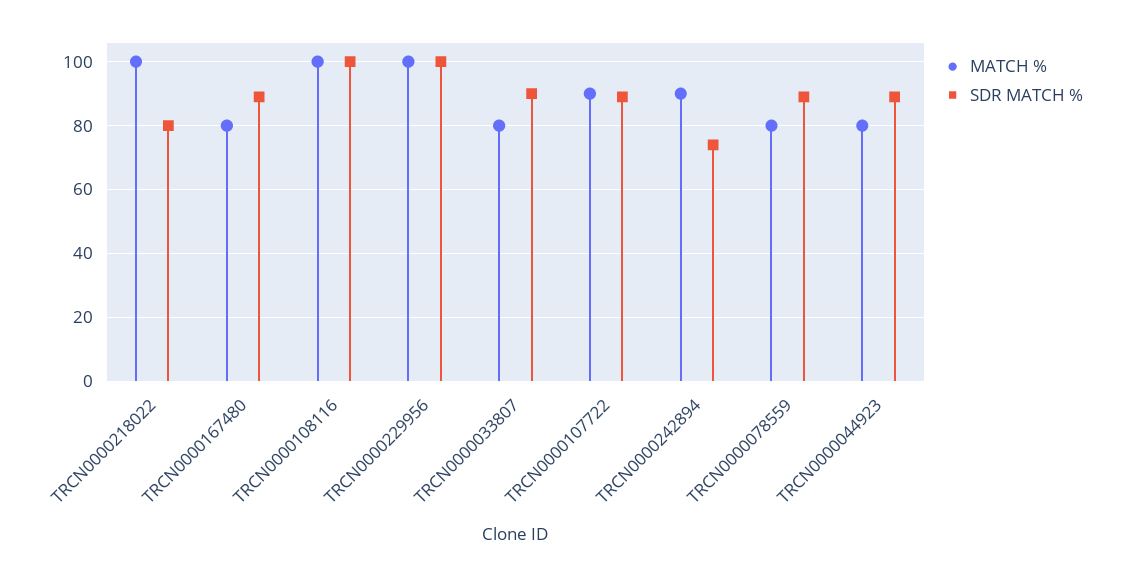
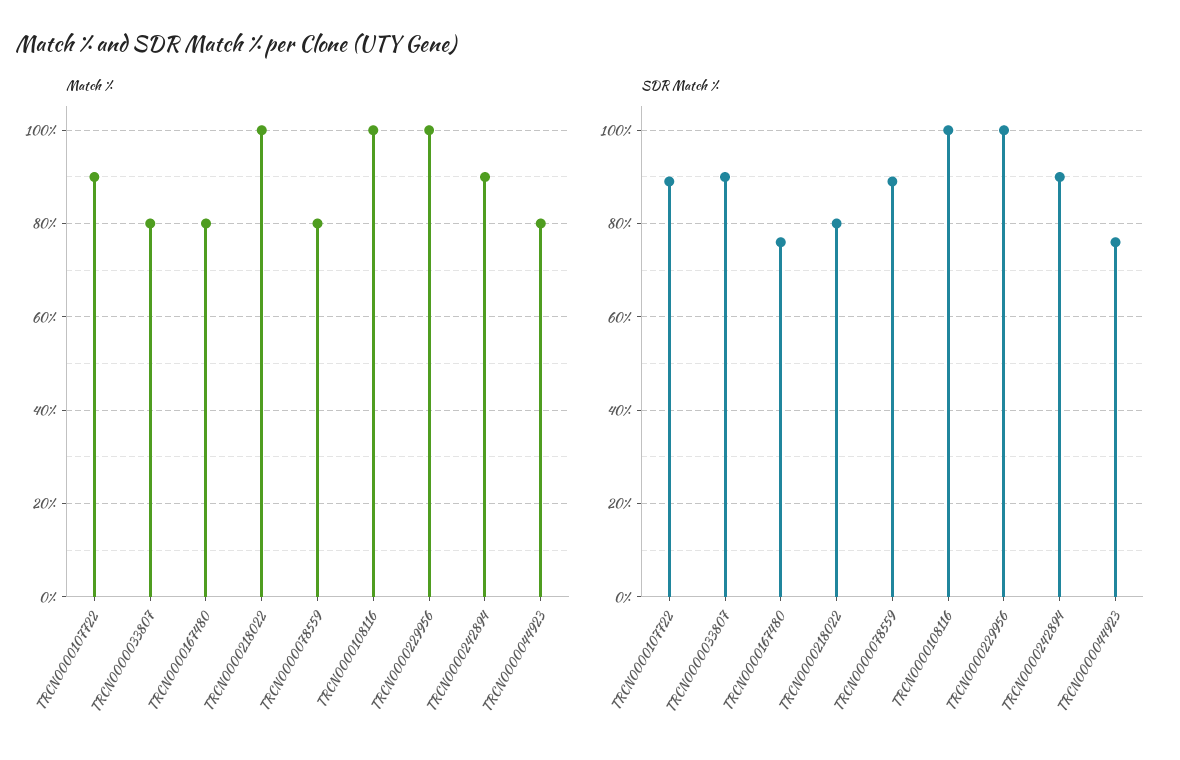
  {
    "MATCH %": {
      "TRCN0000218022": 100,
      "TRCN0000167480": 80,
      "TRCN0000108116": 100,
      "TRCN0000229956": 100,
      "TRCN0000033807": 80,
      "TRCN0000107722": 90,
      "TRCN0000242894": 90,
      "TRCN0000078559": 80,
      "TRCN0000044923": 80
    },
    "SDR MATCH %": {
      "TRCN0000218022": 80,
-     "TRCN0000167480": 90,
+     "TRCN0000167480": 75,
      "TRCN0000108116": 100,
      "TRCN0000229956": 100,
      "TRCN0000033807": 90,
      "TRCN0000107722": 90,
-     "TRCN0000242894": 75,
+     "TRCN0000242894": 90,
      "TRCN0000078559": 90,
-     "TRCN0000044923": 90
+     "TRCN0000044923": 75
    }
  }

